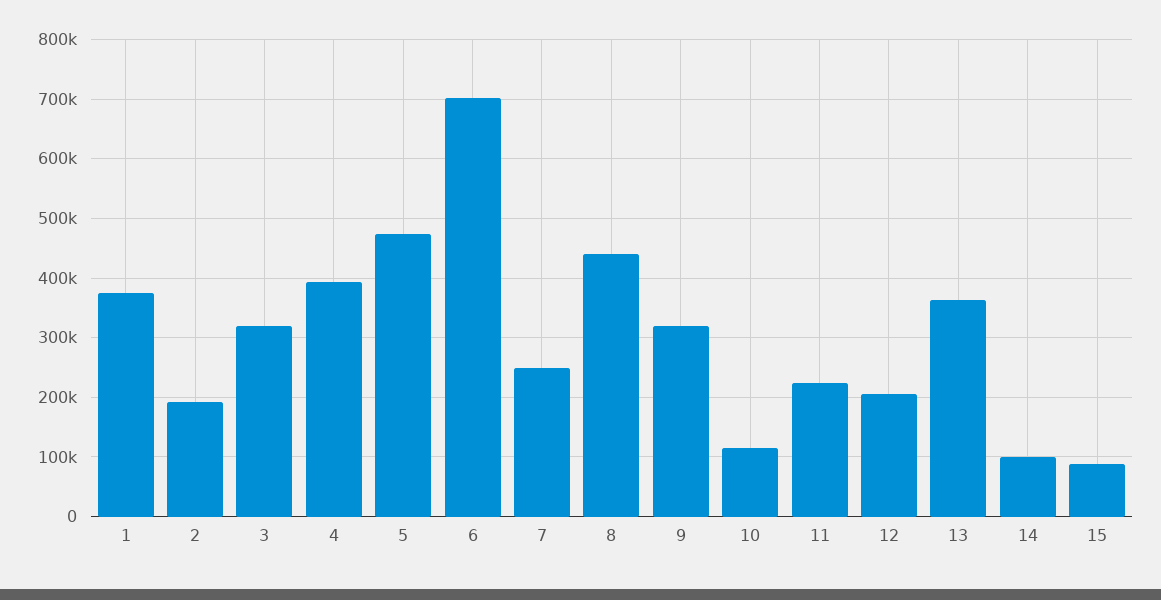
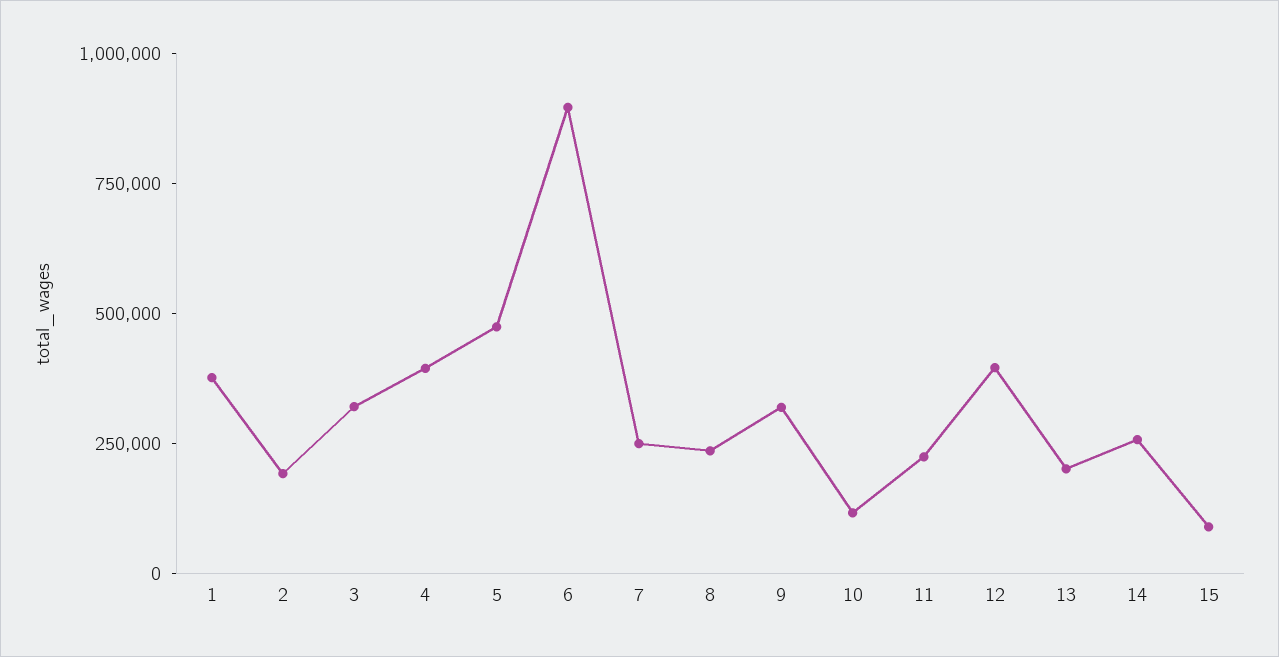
  {
    "1": 380000,
    "2": 200000,
    "3": 320000,
    "4": 400000,
    "5": 480000,
-   "6": 700000,
+   "6": 900000,
    "7": 240000,
-   "8": 440000,
+   "8": 250000,
    "9": 320000,
    "10": 120000,
    "11": 220000,
-   "12": 200000,
+   "12": 400000,
-   "13": 360000,
+   "13": 200000,
-   "14": 100000,
+   "14": 250000,
    "15": 80000
  }

